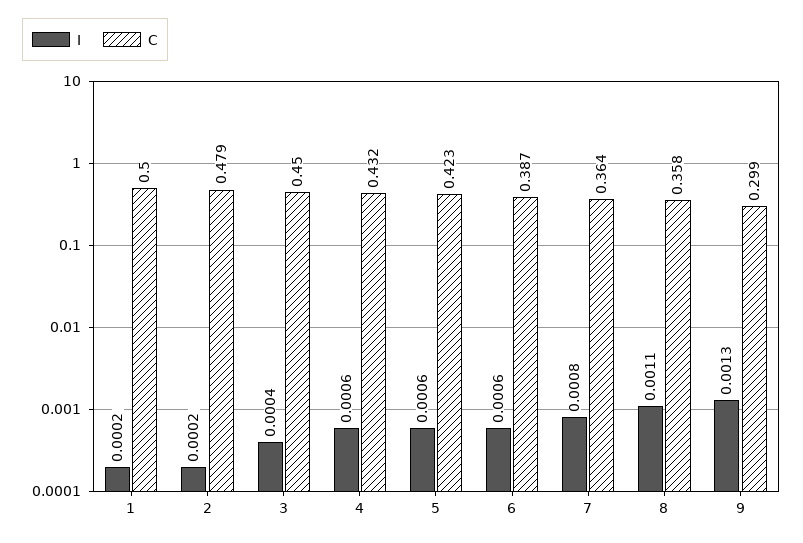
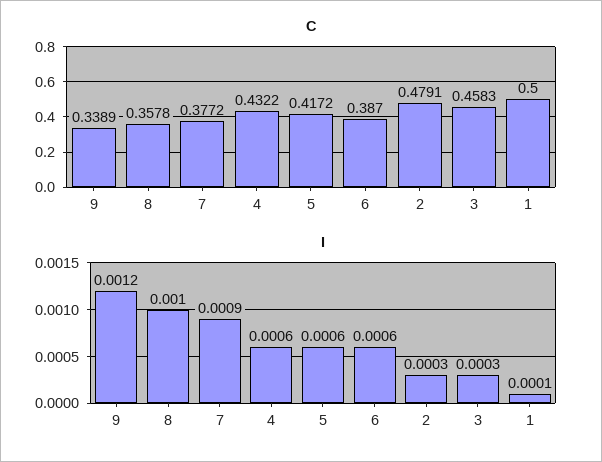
  {
    "I": {
-     "1": 0.0002,
+     "1": 0.0001,
-     "2": 0.0002,
+     "2": 0.0003,
-     "3": 0.0004,
+     "3": 0.0003,
      "4": 0.0006,
      "5": 0.0006,
      "6": 0.0006,
-     "7": 0.0008,
+     "7": 0.0009,
-     "8": 0.0011,
+     "8": 0.001,
-     "9": 0.0013
+     "9": 0.0012
    },
    "C": {
      "1": 0.5,
      "2": 0.4791,
-     "3": 0.45,
+     "3": 0.4583,
      "4": 0.4322,
-     "5": 0.423,
+     "5": 0.4172,
      "6": 0.387,
-     "7": 0.364,
+     "7": 0.3772,
      "8": 0.3578,
-     "9": 0.299
+     "9": 0.3389
    }
  }

